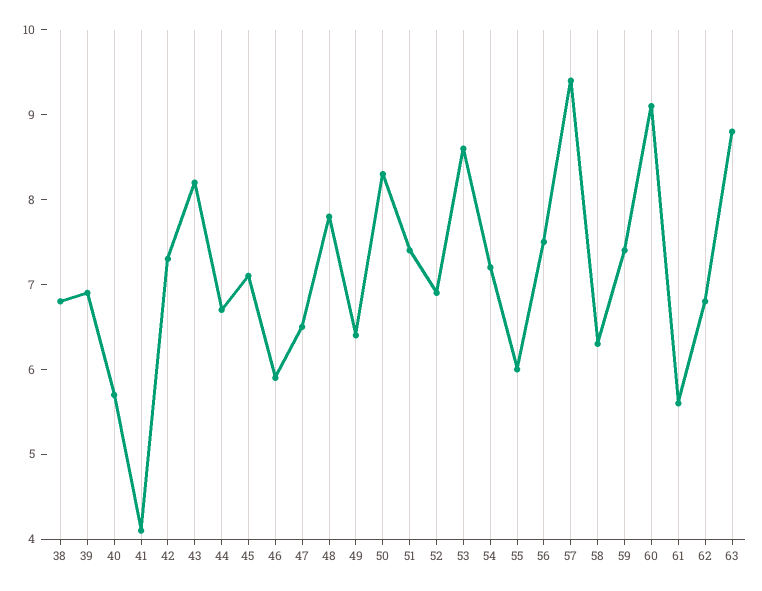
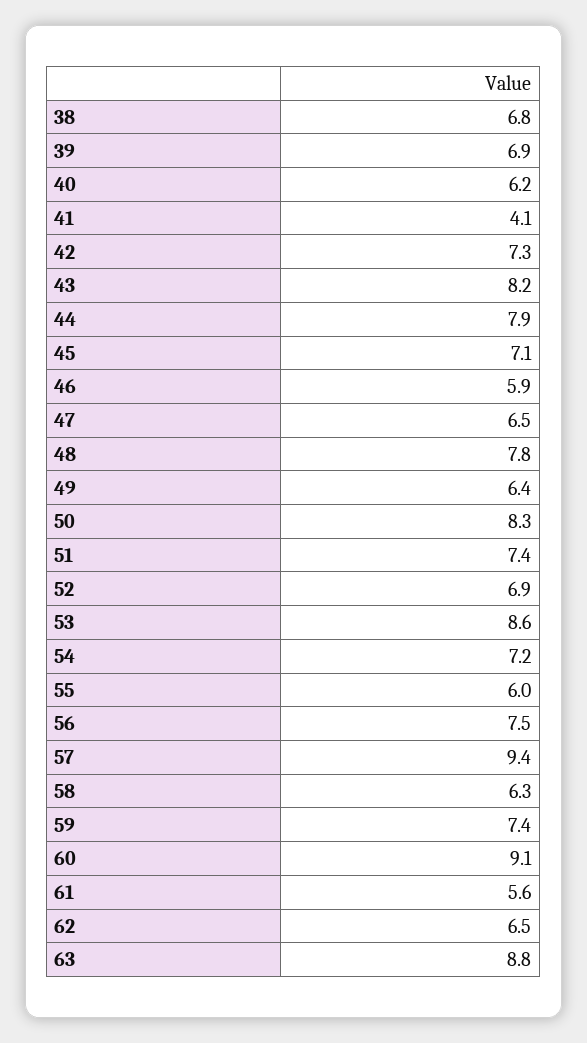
  {
    "38": 6.8,
    "39": 6.9,
-   "40": 5.7,
+   "40": 6.2,
    "41": 4.1,
    "42": 7.3,
    "43": 8.2,
-   "44": 6.7,
+   "44": 7.9,
    "45": 7.1,
    "46": 5.9,
    "47": 6.5,
    "48": 7.8,
    "49": 6.4,
    "50": 8.3,
    "51": 7.4,
    "52": 6.9,
    "53": 8.6,
    "54": 7.2,
    "55": 6,
    "56": 7.5,
    "57": 9.4,
    "58": 6.3,
    "59": 7.4,
    "60": 9.1,
    "61": 5.6,
-   "62": 6.8,
+   "62": 6.5,
    "63": 8.8
  }

